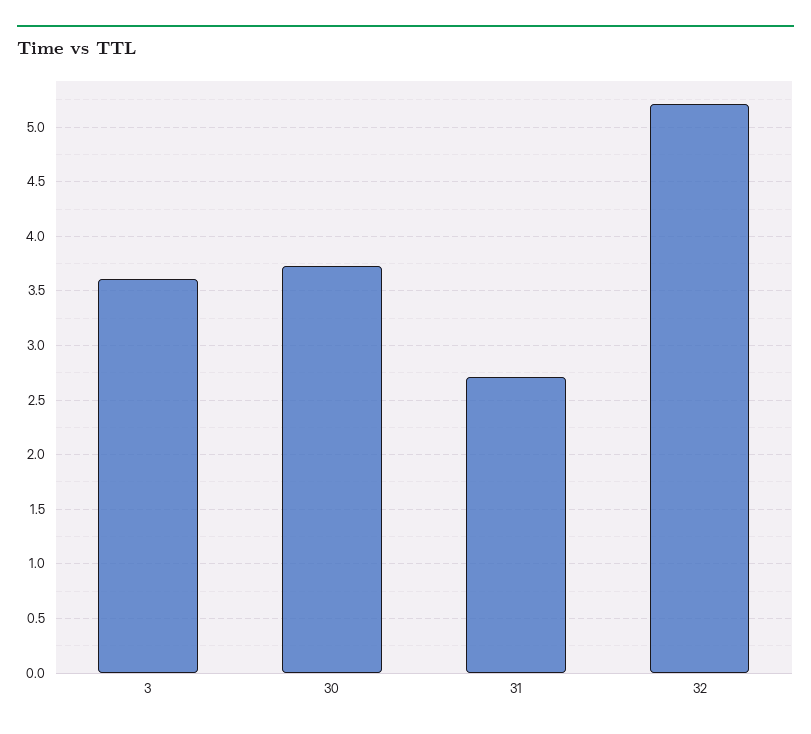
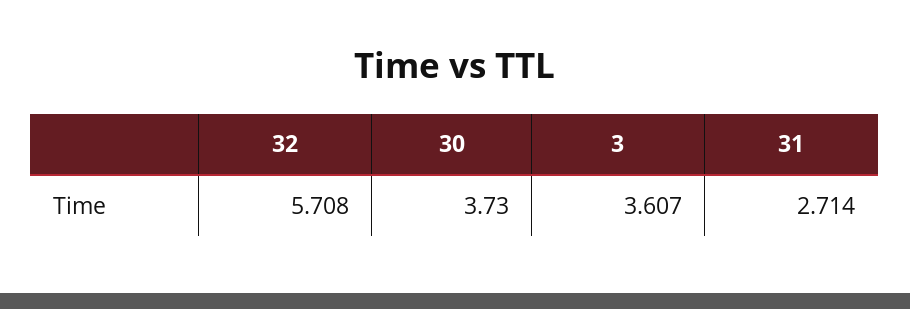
  {
    "3": 3.607,
    "30": 3.73,
    "31": 2.714,
-   "32": 5.2
+   "32": 5.708
  }

